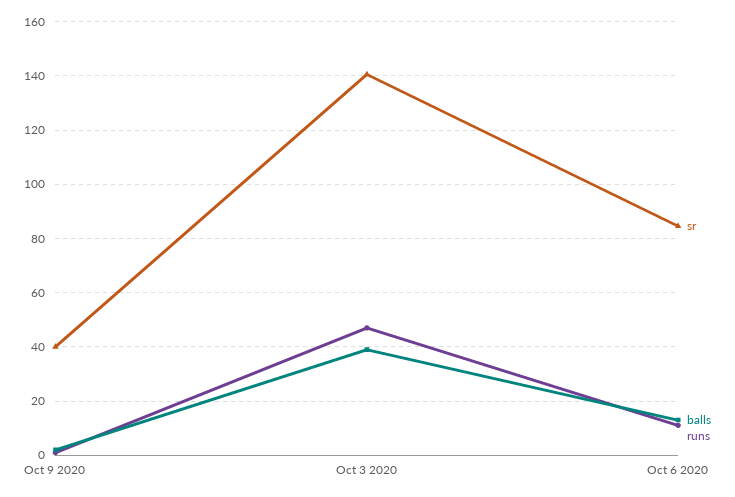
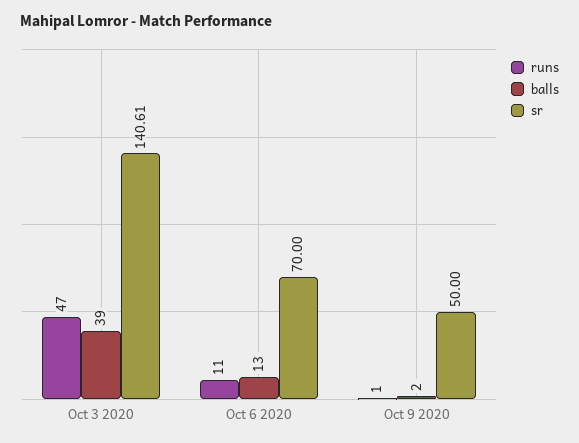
  {
    "sr": {
-     "Oct 9 2020": 40,
+     "Oct 9 2020": 50,
      "Oct 3 2020": 140.61,
-     "Oct 6 2020": 85
+     "Oct 6 2020": 70
    },
    "balls": {
      "Oct 9 2020": 2,
      "Oct 3 2020": 39,
      "Oct 6 2020": 13
    },
    "runs": {
      "Oct 9 2020": 1,
      "Oct 3 2020": 47,
      "Oct 6 2020": 11
    }
  }

